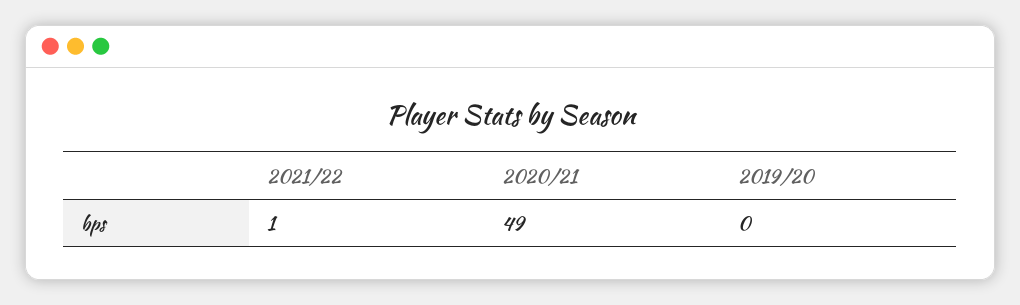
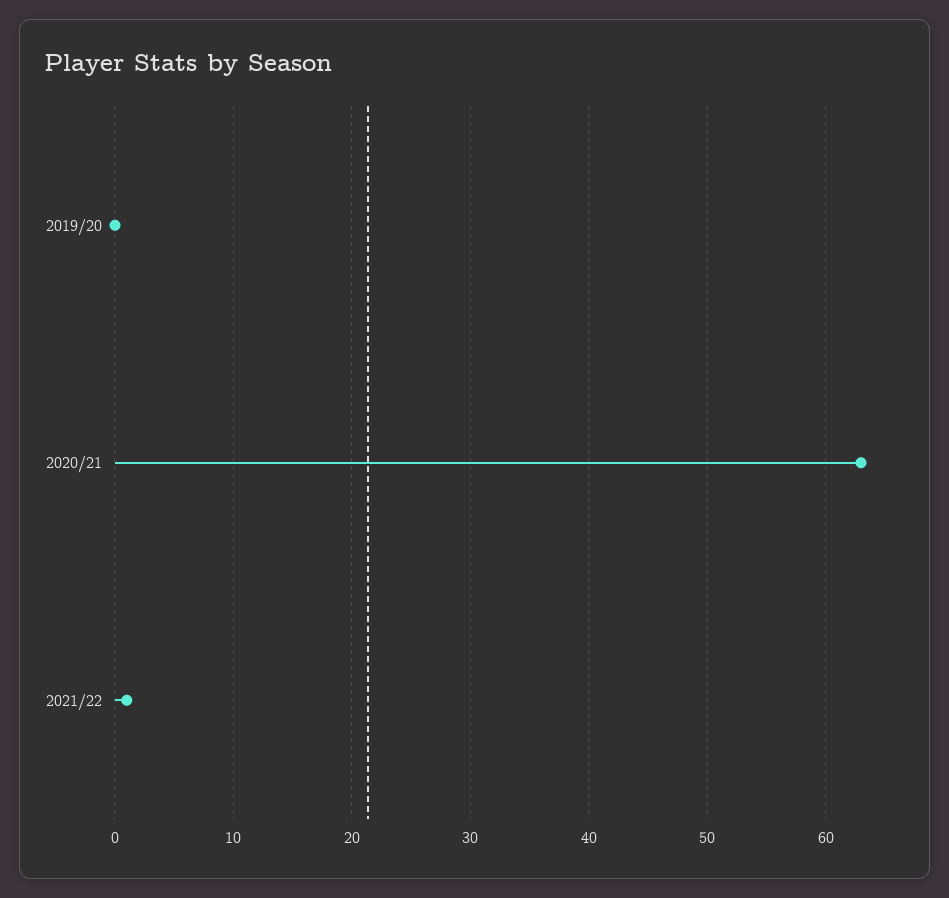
  {
    "2021/22": 1,
-   "2020/21": 49,
+   "2020/21": 63,
    "2019/20": 0
  }

